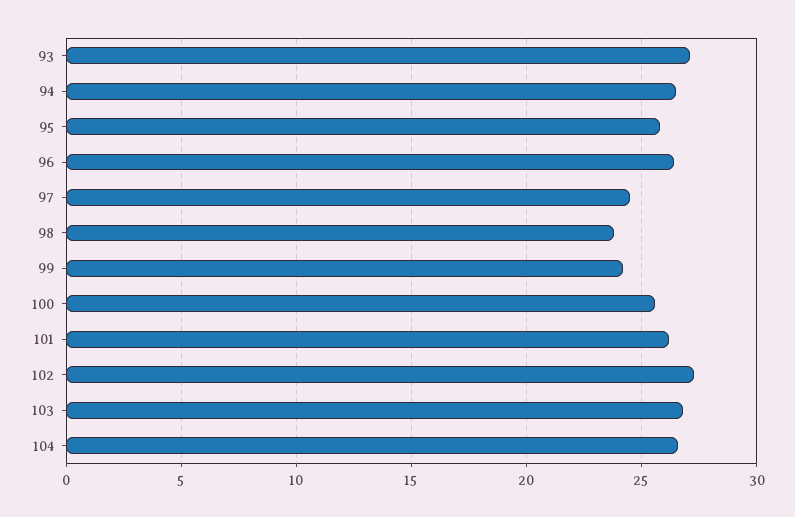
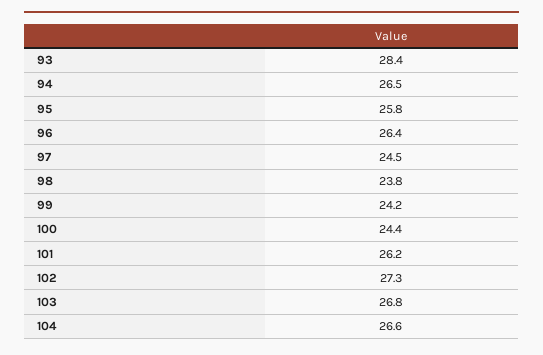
  {
-   "93": 27,
+   "93": 28.4,
    "94": 26.5,
    "95": 25.8,
    "96": 26.4,
    "97": 24.5,
    "98": 23.8,
    "99": 24.2,
-   "100": 25.5,
+   "100": 24.4,
    "101": 26.2,
    "102": 27.3,
    "103": 26.8,
    "104": 26.6
  }

